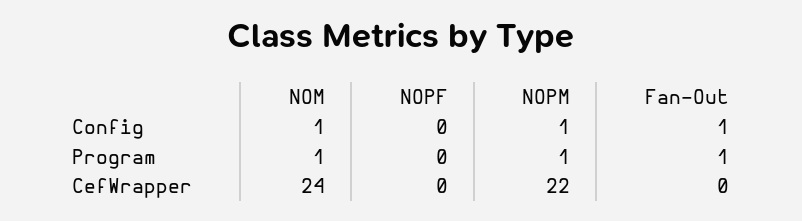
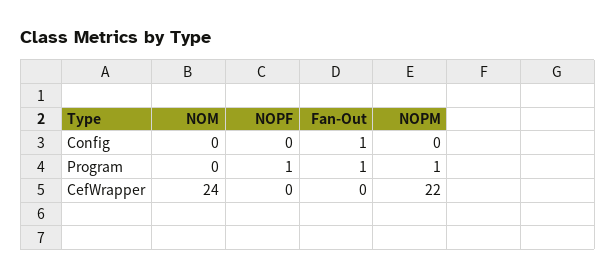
  {
    "NOM": {
-     "Config": 1,
+     "Config": 0,
-     "Program": 1,
+     "Program": 0,
      "CefWrapper": 24
    },
    "NOPF": {
      "Config": 0,
-     "Program": 0,
+     "Program": 1,
      "CefWrapper": 0
    },
    "NOPM": {
-     "Config": 1,
+     "Config": 0,
      "Program": 1,
      "CefWrapper": 22
    },
    "Fan-Out": {
      "Config": 1,
      "Program": 1,
      "CefWrapper": 0
    }
  }

